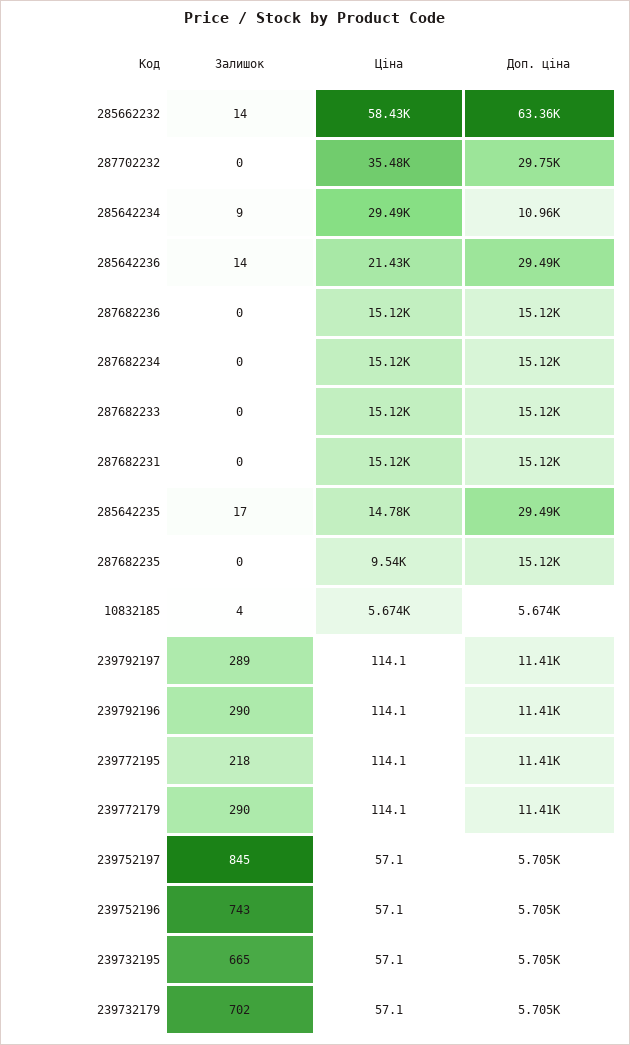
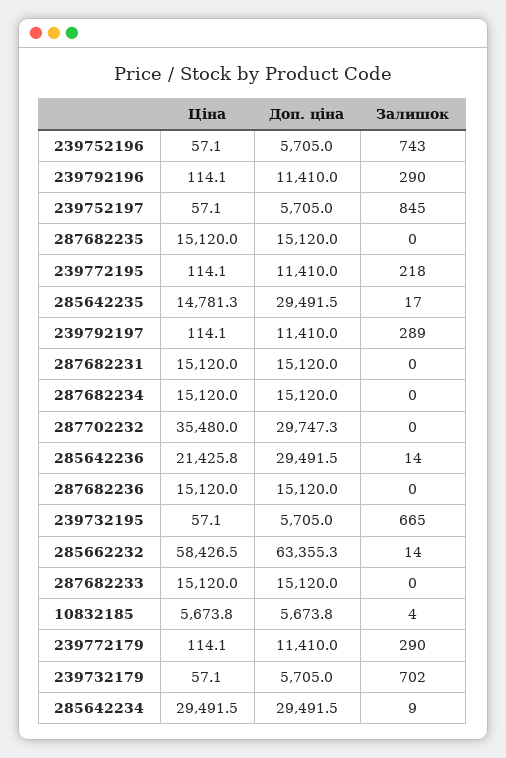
  {
    "Залишок": {
      "285662232": 14,
      "287702232": 0,
      "285642234": 9,
      "285642236": 14,
      "287682236": 0,
      "287682234": 0,
      "287682233": 0,
      "287682231": 0,
      "285642235": 17,
      "287682235": 0,
      "10832185": 4,
      "239792197": 289,
      "239792196": 290,
      "239772195": 218,
      "239772179": 290,
      "239752197": 845,
      "239752196": 743,
      "239732195": 665,
      "239732179": 702
    },
    "Ціна": {
      "285662232": 58426.5,
      "287702232": 35480,
      "285642234": 29491.5,
      "285642236": 21425.8,
      "287682236": 15120,
      "287682234": 15120,
      "287682233": 15120,
      "287682231": 15120,
      "285642235": 14781.3,
-     "287682235": 9540,
+     "287682235": 15120,
      "10832185": 5673.8,
      "239792197": 114.1,
      "239792196": 114.1,
      "239772195": 114.1,
      "239772179": 114.1,
      "239752197": 57.1,
      "239752196": 57.1,
      "239732195": 57.1,
      "239732179": 57.1
    },
    "Доп. ціна": {
      "285662232": 63355.3,
      "287702232": 29747.3,
-     "285642234": 10960,
+     "285642234": 29491.5,
      "285642236": 29491.5,
      "287682236": 15120,
      "287682234": 15120,
      "287682233": 15120,
      "287682231": 15120,
      "285642235": 29491.5,
      "287682235": 15120,
      "10832185": 5673.8,
      "239792197": 11410,
      "239792196": 11410,
      "239772195": 11410,
      "239772179": 11410,
      "239752197": 5705,
      "239752196": 5705,
      "239732195": 5705,
      "239732179": 5705
    }
  }

